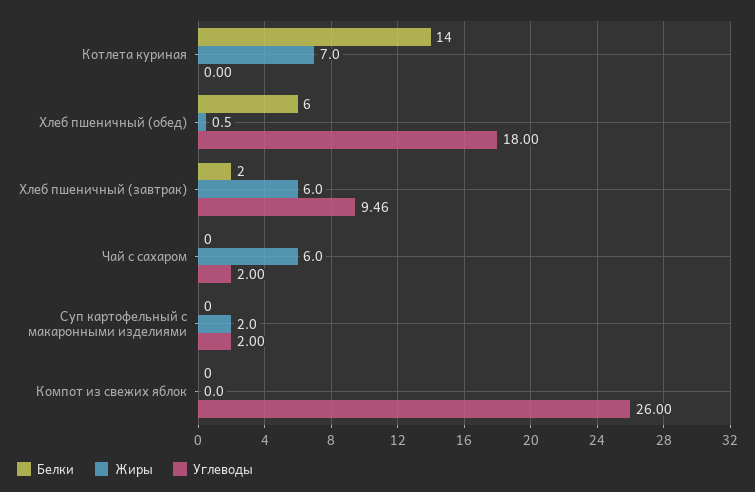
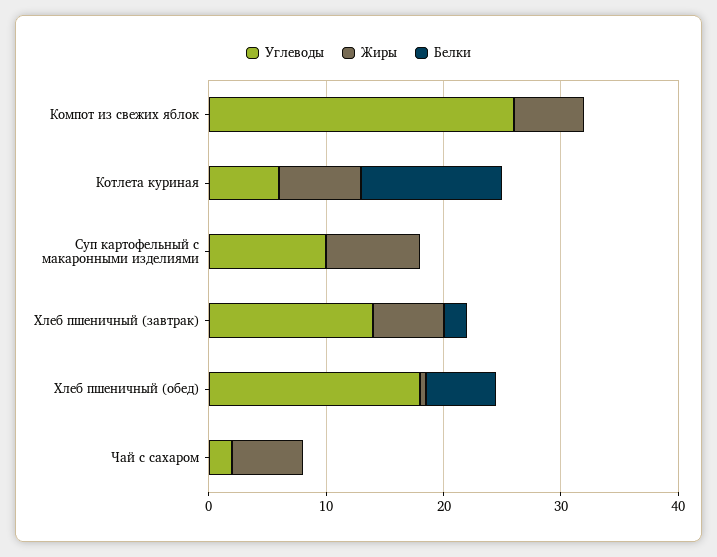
  {
    "Белки": {
-     "Котлета куриная": 14,
+     "Котлета куриная": 12,
      "Хлеб пшеничный (обед)": 6,
      "Хлеб пшеничный (завтрак)": 2,
      "Чай с сахаром": 0,
      "Суп картофельный с макаронными изделиями": 0,
      "Компот из свежих яблок": 0
    },
    "Жиры": {
      "Котлета куриная": 7,
      "Хлеб пшеничный (обед)": 0.5,
      "Хлеб пшеничный (завтрак)": 6,
      "Чай с сахаром": 6,
-     "Суп картофельный с макаронными изделиями": 2,
+     "Суп картофельный с макаронными изделиями": 8,
-     "Компот из свежих яблок": 0
+     "Компот из свежих яблок": 6
    },
    "Углеводы": {
-     "Котлета куриная": 0,
+     "Котлета куриная": 6,
      "Хлеб пшеничный (обед)": 18,
-     "Хлеб пшеничный (завтрак)": 9.46,
+     "Хлеб пшеничный (завтрак)": 14,
      "Чай с сахаром": 2,
-     "Суп картофельный с макаронными изделиями": 2,
+     "Суп картофельный с макаронными изделиями": 10,
      "Компот из свежих яблок": 26
    }
  }

